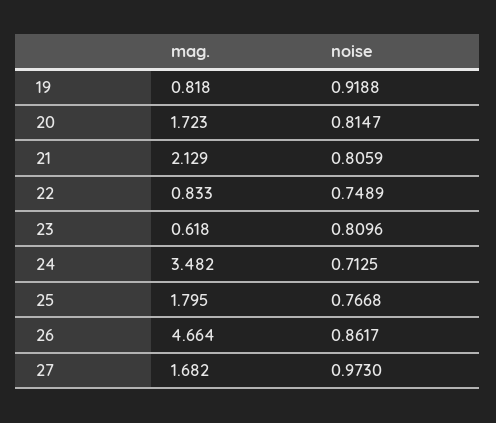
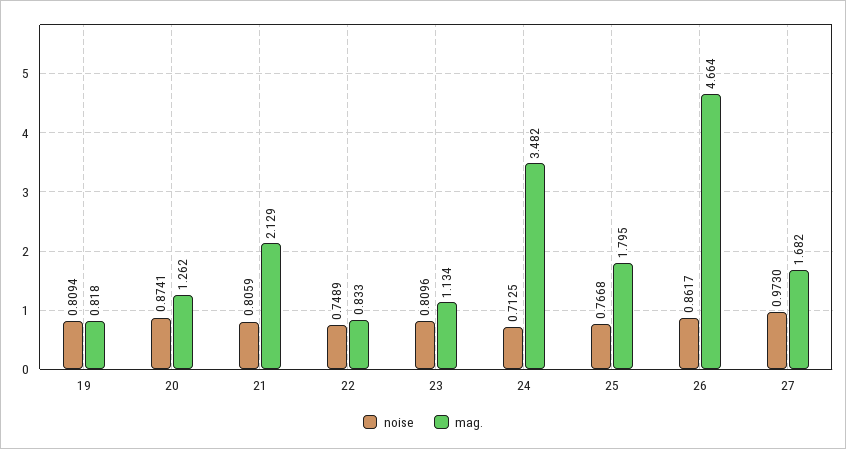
  {
    "mag.": {
      "19": 0.818,
-     "20": 1.723,
+     "20": 1.262,
      "21": 2.129,
      "22": 0.833,
-     "23": 0.618,
+     "23": 1.134,
      "24": 3.482,
      "25": 1.795,
      "26": 4.664,
      "27": 1.682
    },
    "noise": {
-     "19": 0.9188,
+     "19": 0.8094,
-     "20": 0.8147,
+     "20": 0.8741,
      "21": 0.8059,
      "22": 0.7489,
      "23": 0.8096,
      "24": 0.7125,
      "25": 0.7668,
      "26": 0.8617,
      "27": 0.973
    }
  }

